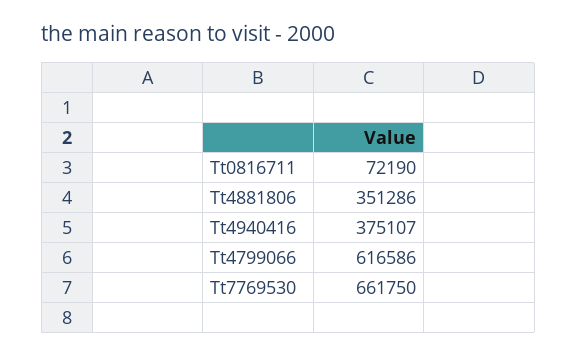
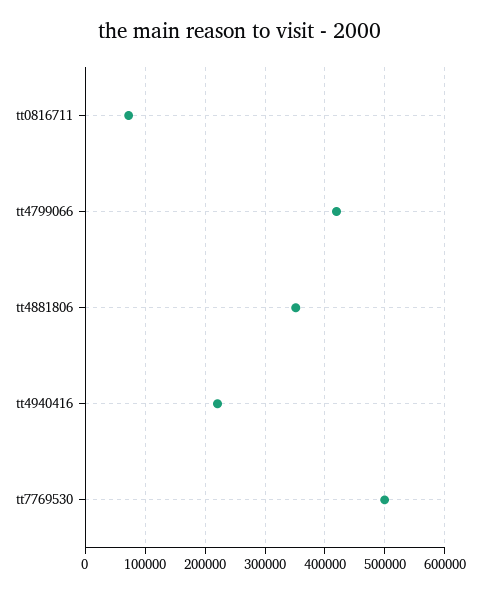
  {
    "Tt0816711": 72190,
    "Tt4881806": 351286,
-   "Tt4940416": 375107,
+   "Tt4940416": 220000,
-   "Tt4799066": 616586,
+   "Tt4799066": 420000,
-   "Tt7769530": 661750
+   "Tt7769530": 500000
  }

